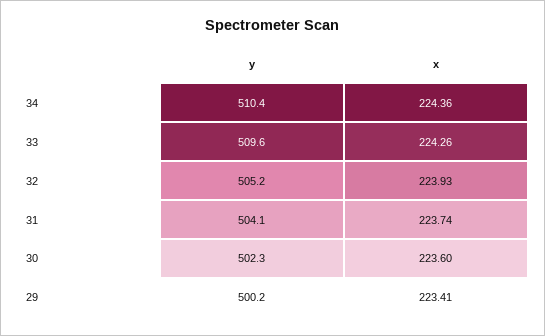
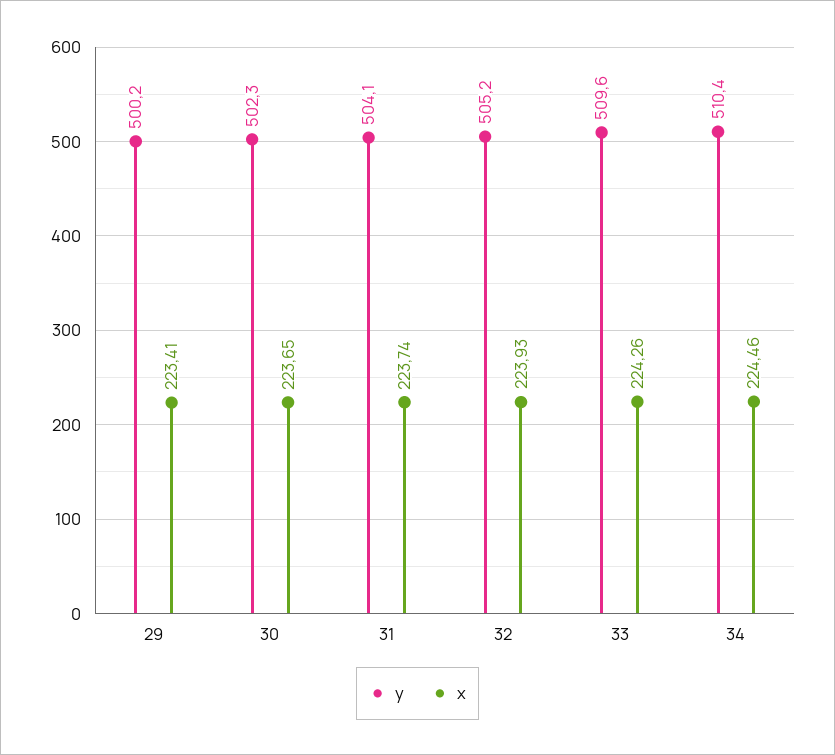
  {
    "y": {
      "34": 510.4,
      "33": 509.6,
      "32": 505.2,
      "31": 504.1,
      "30": 502.3,
      "29": 500.2
    },
    "x": {
-     "34": 224.36,
+     "34": 224.46,
      "33": 224.26,
      "32": 223.93,
      "31": 223.74,
-     "30": 223.6,
+     "30": 223.65,
      "29": 223.41
    }
  }

